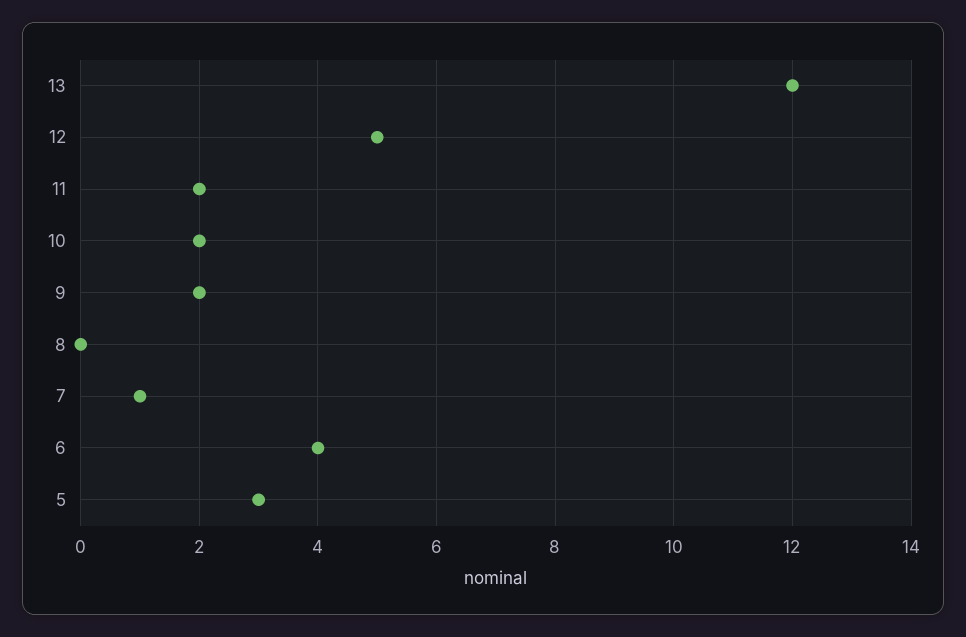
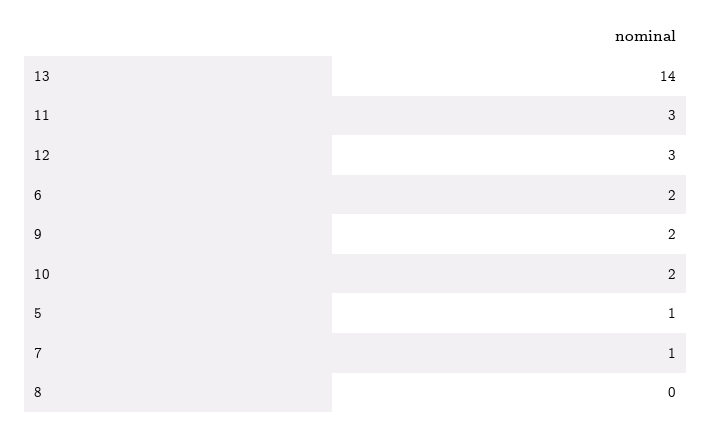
  {
-   "13": 12,
+   "13": 14,
-   "12": 5,
+   "12": 3,
-   "11": 2,
+   "11": 3,
    "10": 2,
    "9": 2,
    "8": 0,
    "7": 1,
-   "6": 4,
+   "6": 2,
-   "5": 3
+   "5": 1
  }

